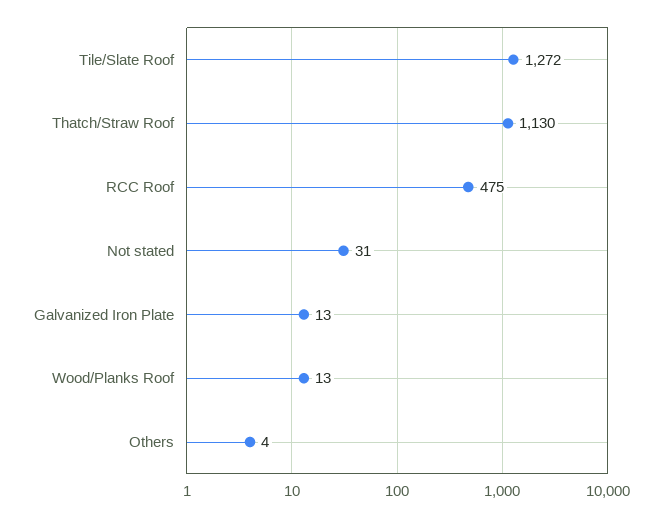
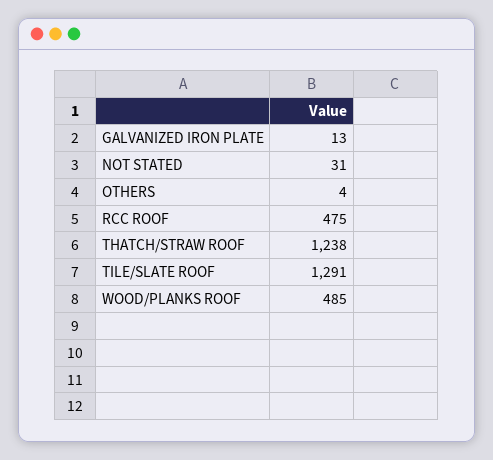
  {
-   "Tile/Slate Roof": 1272,
+   "Tile/Slate Roof": 1291,
-   "Thatch/Straw Roof": 1130,
+   "Thatch/Straw Roof": 1238,
    "RCC Roof": 475,
    "Not stated": 31,
    "Galvanized Iron Plate": 13,
-   "Wood/Planks Roof": 13,
+   "Wood/Planks Roof": 485,
    "Others": 4
  }

